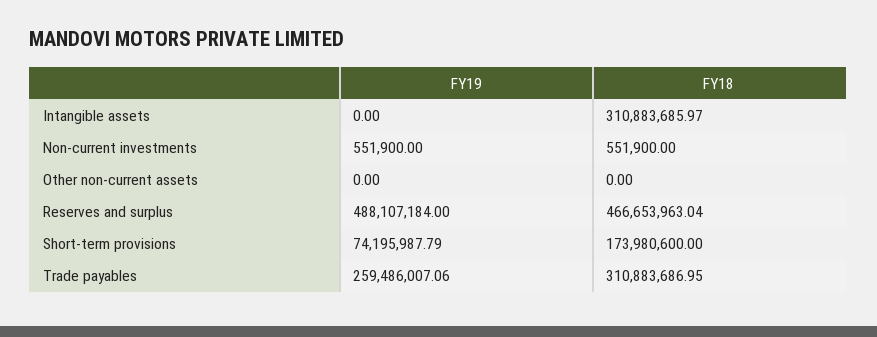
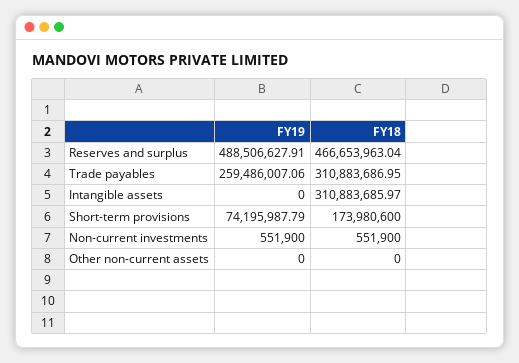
  {
    "FY19": {
      "Intangible assets": 0,
      "Non-current investments": 551900,
      "Other non-current assets": 0,
-     "Reserves and surplus": 488107184,
+     "Reserves and surplus": 488506627.91,
      "Short-term provisions": 74195987.79,
      "Trade payables": 259486007.06
    },
    "FY18": {
      "Intangible assets": 310883685.97,
      "Non-current investments": 551900,
      "Other non-current assets": 0,
      "Reserves and surplus": 466653963.04,
      "Short-term provisions": 173980600,
      "Trade payables": 310883686.95
    }
  }

